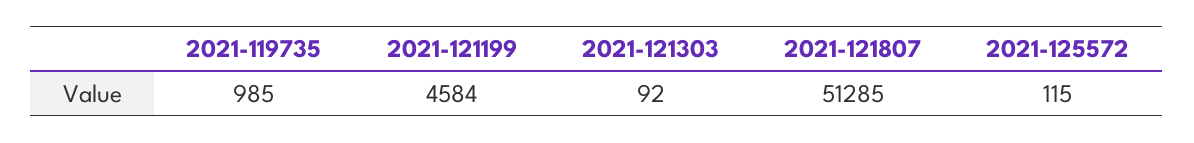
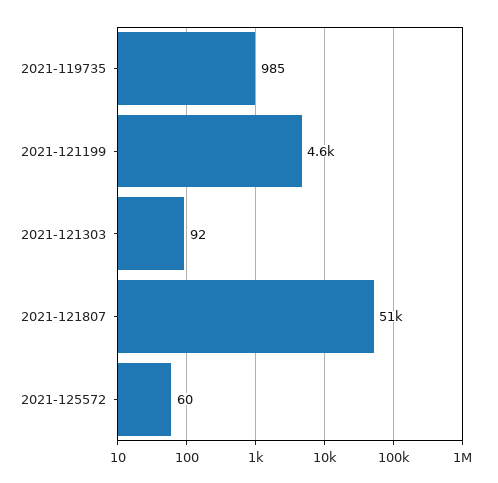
  {
    "2021-119735": 985,
    "2021-121199": 4584,
    "2021-121303": 92,
    "2021-121807": 51285,
-   "2021-125572": 115
+   "2021-125572": 60
  }

